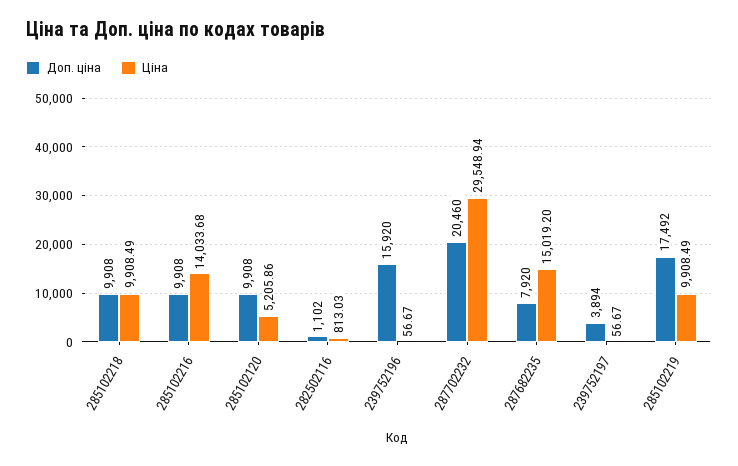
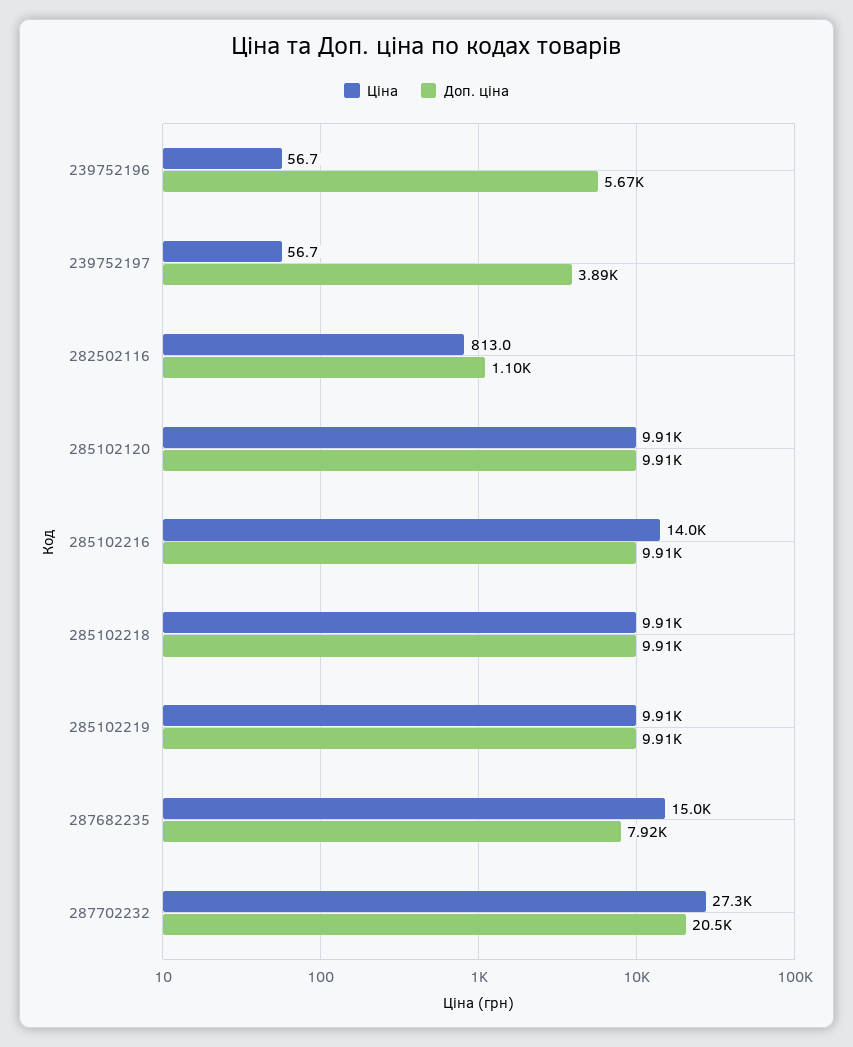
  {
    "Доп. ціна": {
      "285102218": 9908,
      "285102216": 9908,
      "285102120": 9908,
      "282502116": 1102,
-     "239752196": 15920,
+     "239752196": 5670,
      "287702232": 20460,
      "287682235": 7920,
      "239752197": 3894,
-     "285102219": 17492
+     "285102219": 9910
    },
    "Ціна": {
      "285102218": 9908.49,
      "285102216": 14033.68,
-     "285102120": 5205.86,
+     "285102120": 9910,
      "282502116": 813.03,
      "239752196": 56.67,
-     "287702232": 29548.94,
+     "287702232": 27300,
      "287682235": 15019.2,
      "239752197": 56.67,
      "285102219": 9908.49
    }
  }

